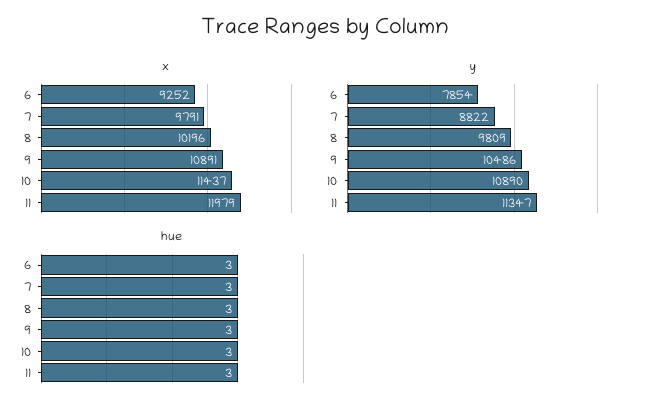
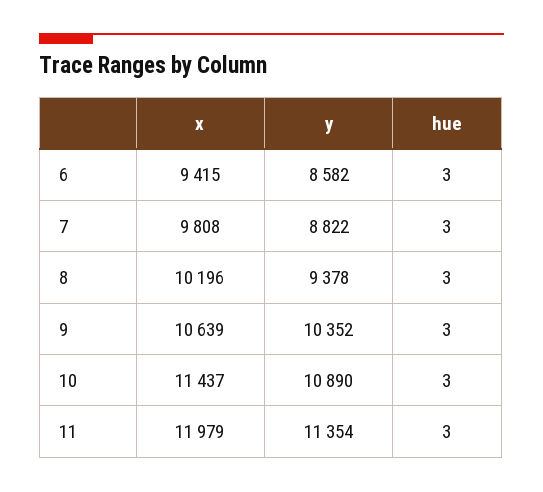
  {
    "x": {
-     "6": 9252,
+     "6": 9415,
-     "7": 9791,
+     "7": 9808,
      "8": 10196,
-     "9": 10891,
+     "9": 10639,
      "10": 11437,
      "11": 11979
    },
    "y": {
-     "6": 7854,
+     "6": 8582,
      "7": 8822,
-     "8": 9809,
+     "8": 9378,
-     "9": 10486,
+     "9": 10352,
      "10": 10890,
-     "11": 11347
+     "11": 11354
    },
    "hue": {
      "6": 3,
      "7": 3,
      "8": 3,
      "9": 3,
      "10": 3,
      "11": 3
    }
  }

